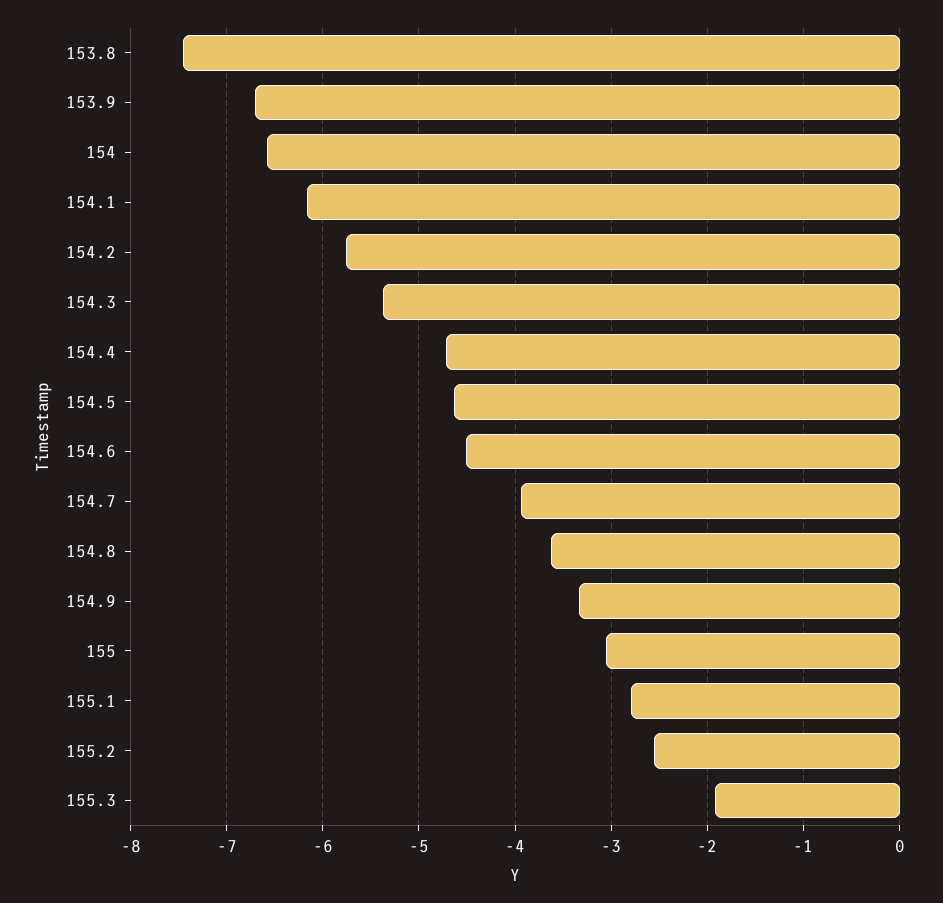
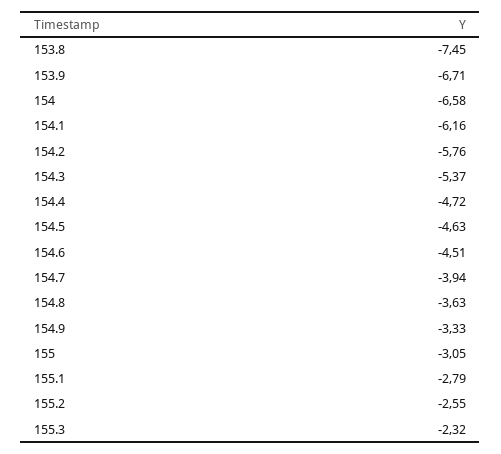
  {
    "153.8": -7.45,
    "153.9": -6.71,
    "154": -6.58,
    "154.1": -6.16,
    "154.2": -5.76,
    "154.3": -5.37,
    "154.4": -4.72,
    "154.5": -4.63,
    "154.6": -4.51,
    "154.7": -3.94,
    "154.8": -3.63,
    "154.9": -3.33,
    "155": -3.05,
    "155.1": -2.79,
    "155.2": -2.55,
-   "155.3": -1.9
+   "155.3": -2.32
  }

